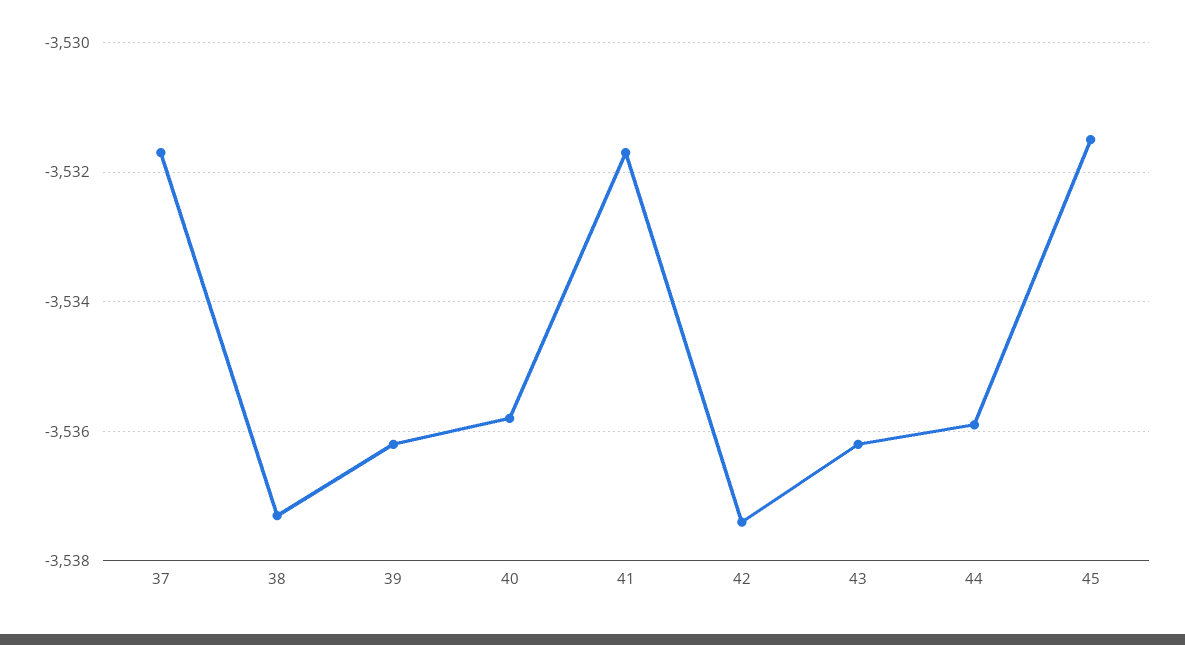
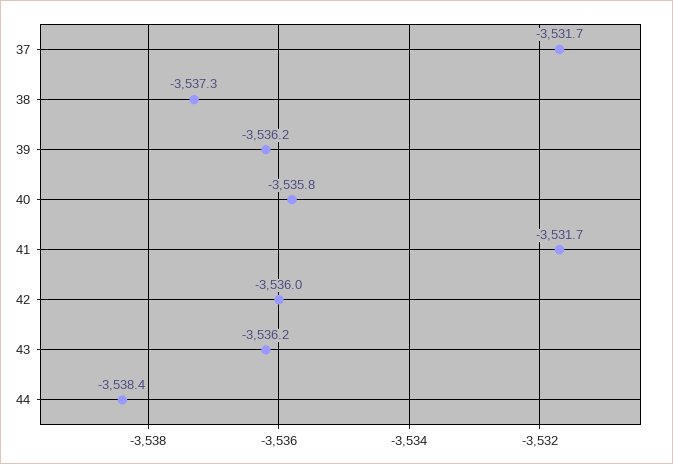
  {
    "37": -3531.7,
    "38": -3537.3,
    "39": -3536.2,
    "40": -3535.8,
    "41": -3531.7,
-   "42": -3537.5,
+   "42": -3536,
    "43": -3536.2,
-   "44": -3536,
+   "44": -3538.4
-   "45": -3531.5
  }

